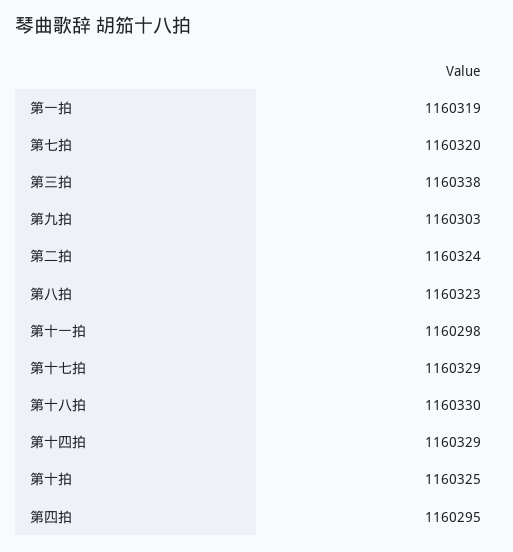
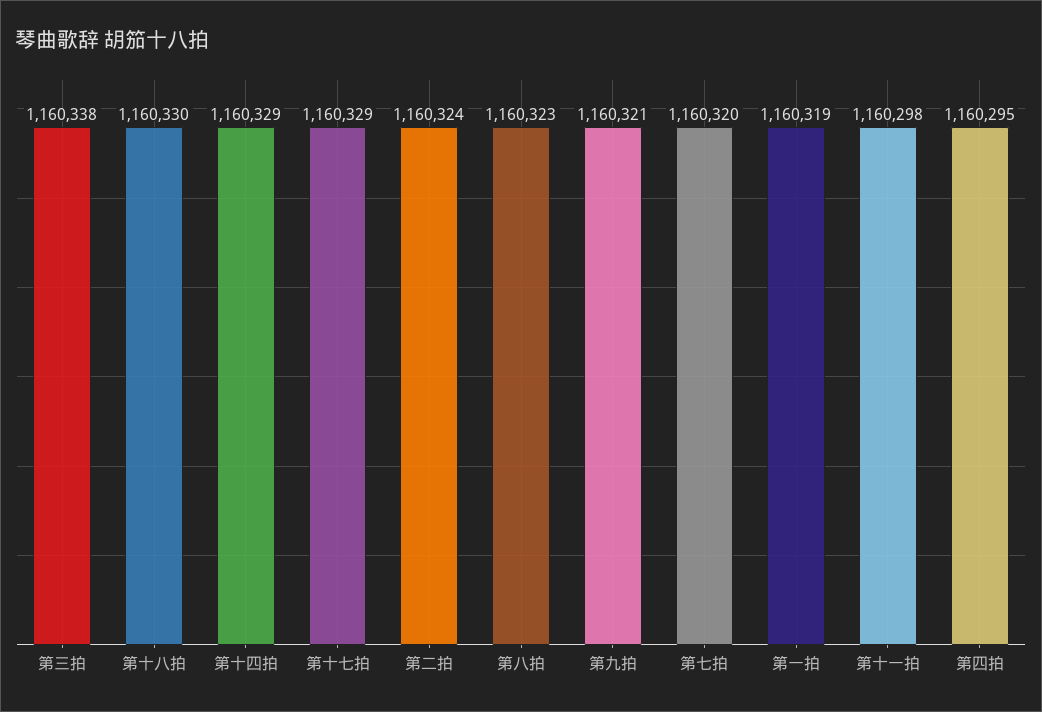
  {
    "第一拍": 1160319,
    "第七拍": 1160320,
    "第三拍": 1160338,
-   "第九拍": 1160303,
+   "第九拍": 1160321,
    "第二拍": 1160324,
    "第八拍": 1160323,
    "第十一拍": 1160298,
    "第十七拍": 1160329,
    "第十八拍": 1160330,
    "第十四拍": 1160329,
-   "第十拍": 1160325,
    "第四拍": 1160295
  }

